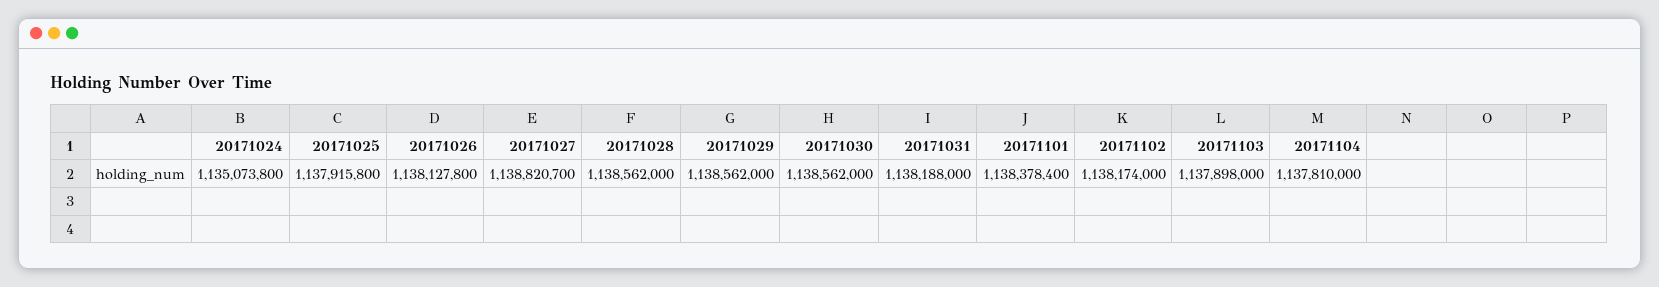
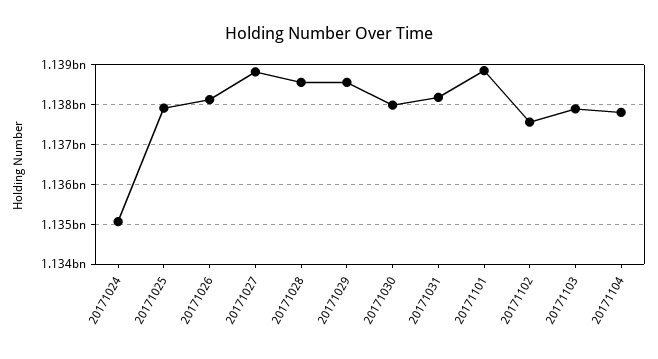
  {
    "20171024": 1135073800,
    "20171025": 1137915800,
    "20171026": 1138127800,
    "20171027": 1138820700,
    "20171028": 1138562000,
    "20171029": 1138562000,
-   "20171030": 1138562000,
+   "20171030": 1138000000,
    "20171031": 1138188000,
-   "20171101": 1138378400,
+   "20171101": 1138800000,
-   "20171102": 1138174000,
+   "20171102": 1137600000,
    "20171103": 1137898000,
    "20171104": 1137810000
  }

